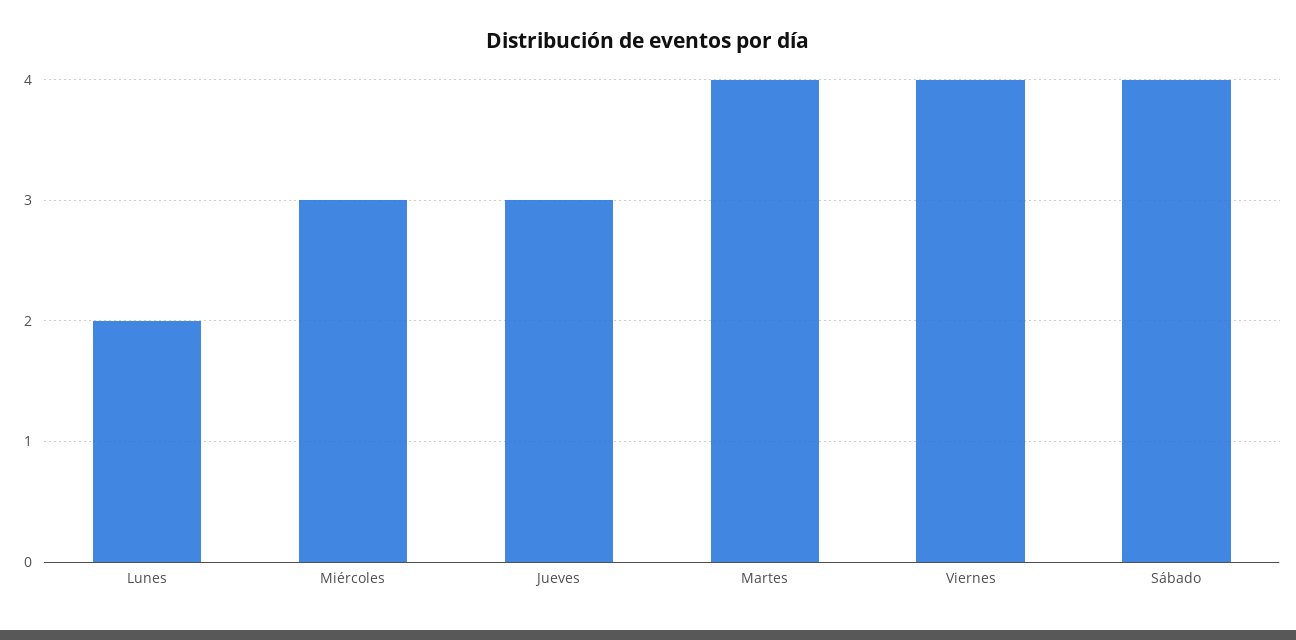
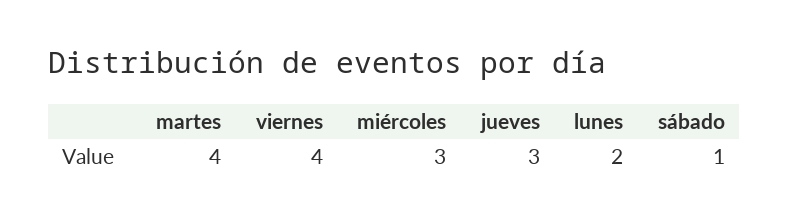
  {
    "Lunes": 2,
    "Miércoles": 3,
    "Jueves": 3,
    "Martes": 4,
    "Viernes": 4,
-   "Sábado": 4
+   "Sábado": 1
  }

